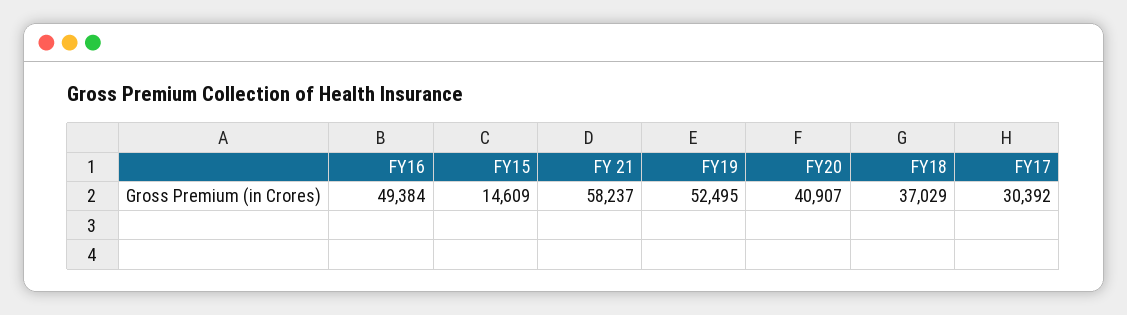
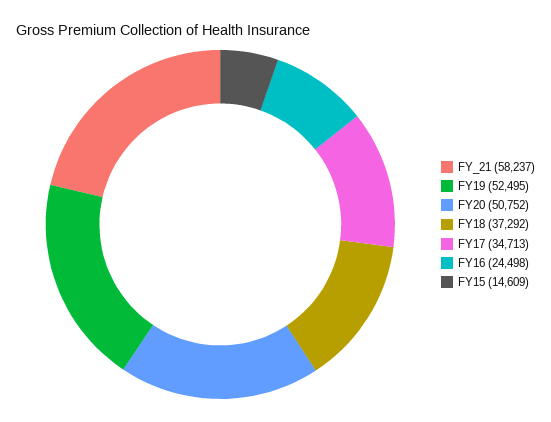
  {
-   "FY16": 49384,
+   "FY16": 24498,
    "FY15": 14609,
    "FY 21": 58237,
    "FY19": 52495,
-   "FY20": 40907,
+   "FY20": 50752,
-   "FY18": 37029,
+   "FY18": 37292,
-   "FY17": 30392
+   "FY17": 34713
  }

